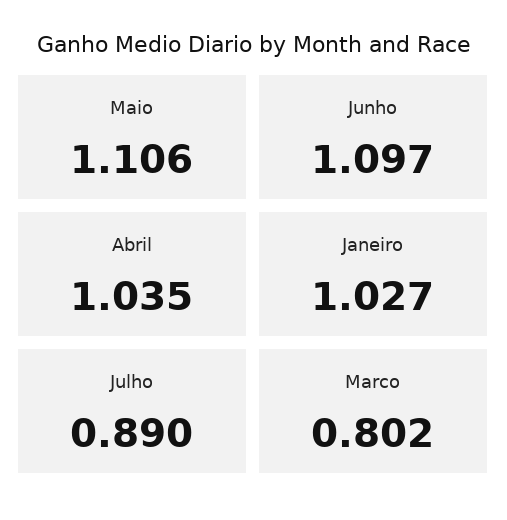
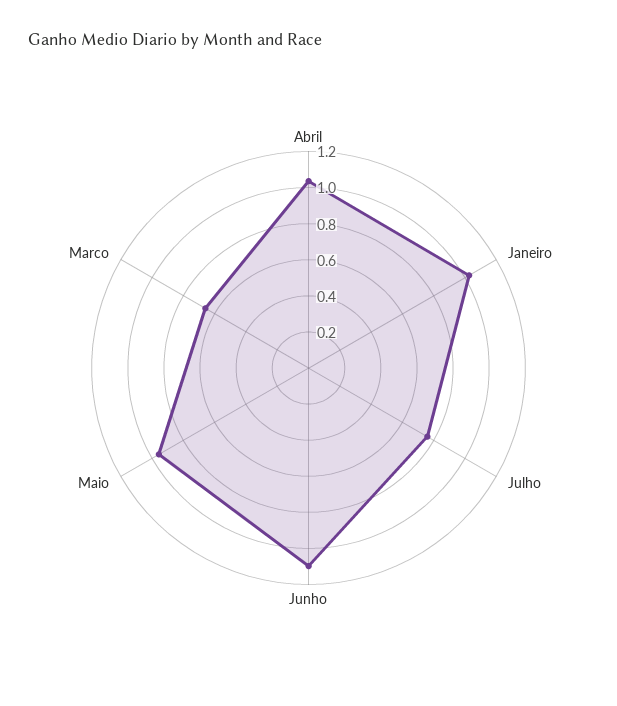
  {
-   "Maio": 1.106,
+   "Maio": 0.95,
    "Junho": 1.097,
    "Abril": 1.035,
    "Janeiro": 1.027,
-   "Julho": 0.89,
+   "Julho": 0.75,
-   "Marco": 0.802
+   "Marco": 0.65
  }

